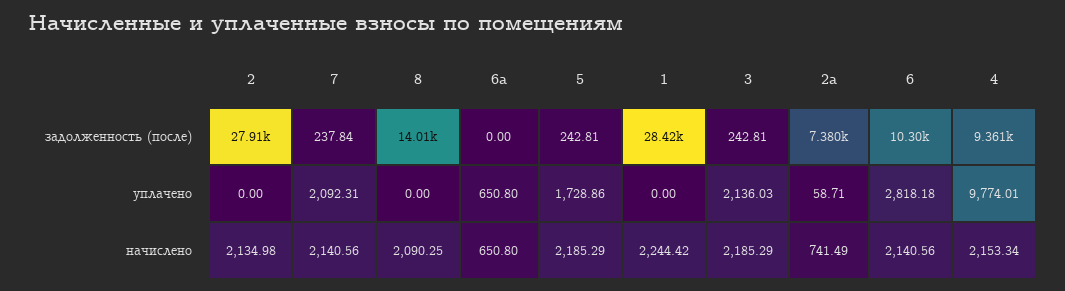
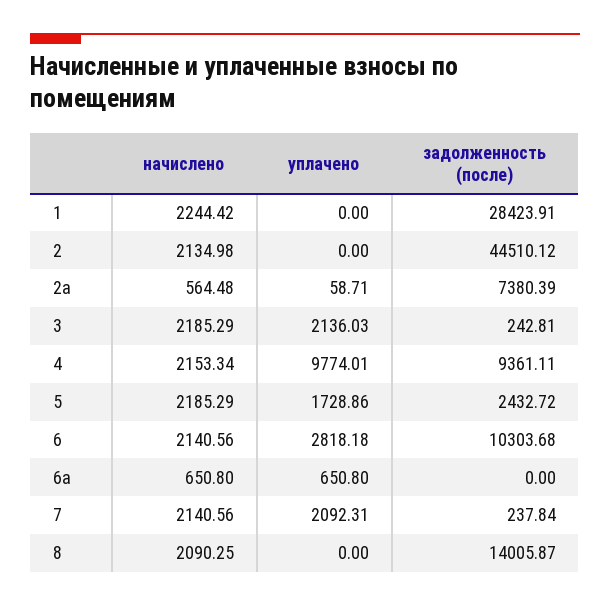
  {
    "2": {
-     "задолженность (после)": 27910,
+     "задолженность (после)": 44510.12,
      "уплачено": 0,
      "начислено": 2134.98
    },
    "7": {
      "задолженность (после)": 237.84,
      "уплачено": 2092.31,
      "начислено": 2140.56
    },
    "8": {
      "задолженность (после)": 14005.87,
      "уплачено": 0,
      "начислено": 2090.25
    },
    "6а": {
      "задолженность (после)": 0,
      "уплачено": 650.8,
      "начислено": 650.8
    },
    "5": {
-     "задолженность (после)": 242.81,
+     "задолженность (после)": 2432.72,
      "уплачено": 1728.86,
      "начислено": 2185.29
    },
    "1": {
      "задолженность (после)": 28423.91,
      "уплачено": 0,
      "начислено": 2244.42
    },
    "3": {
      "задолженность (после)": 242.81,
      "уплачено": 2136.03,
      "начислено": 2185.29
    },
    "2а": {
      "задолженность (после)": 7380.39,
      "уплачено": 58.71,
-     "начислено": 741.49
+     "начислено": 564.48
    },
    "6": {
      "задолженность (после)": 10303.68,
      "уплачено": 2818.18,
      "начислено": 2140.56
    },
    "4": {
      "задолженность (после)": 9361.11,
      "уплачено": 9774.01,
      "начислено": 2153.34
    }
  }

